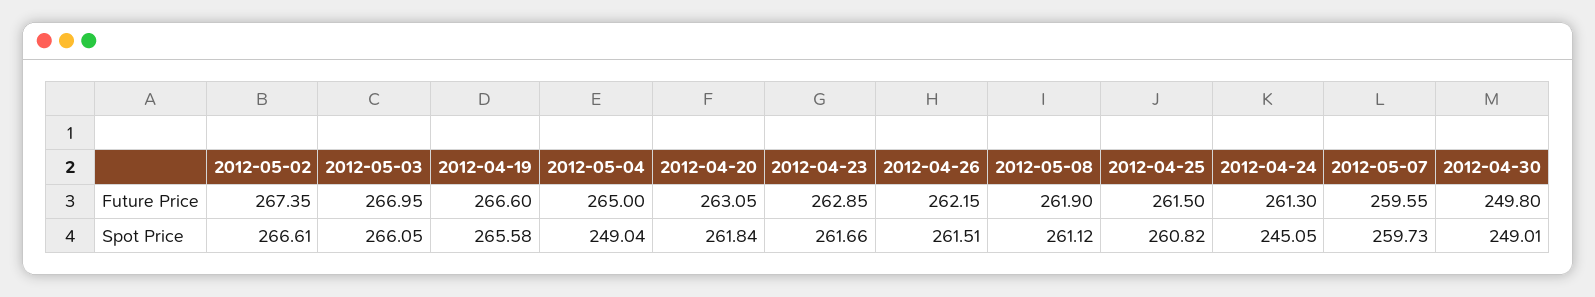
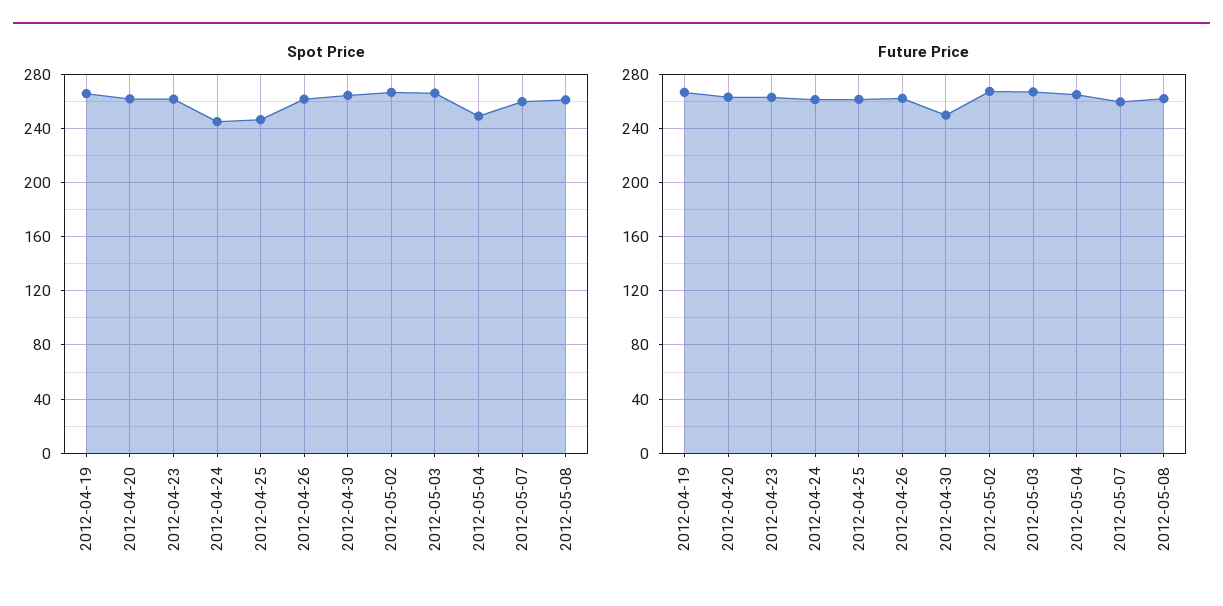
  {
    "Future Price": {
      "2012-05-02": 267.35,
      "2012-05-03": 266.95,
      "2012-04-19": 266.6,
      "2012-05-04": 265,
      "2012-04-20": 263.05,
      "2012-04-23": 262.85,
      "2012-04-26": 262.15,
      "2012-05-08": 261.9,
      "2012-04-25": 261.5,
      "2012-04-24": 261.3,
      "2012-05-07": 259.55,
      "2012-04-30": 249.8
    },
    "Spot Price": {
      "2012-05-02": 266.61,
      "2012-05-03": 266.05,
      "2012-04-19": 265.58,
      "2012-05-04": 249.04,
      "2012-04-20": 261.84,
      "2012-04-23": 261.66,
      "2012-04-26": 261.51,
      "2012-05-08": 261.12,
-     "2012-04-25": 260.82,
+     "2012-04-25": 245,
      "2012-04-24": 245.05,
      "2012-05-07": 259.73,
-     "2012-04-30": 249.01
+     "2012-04-30": 265
    }
  }

